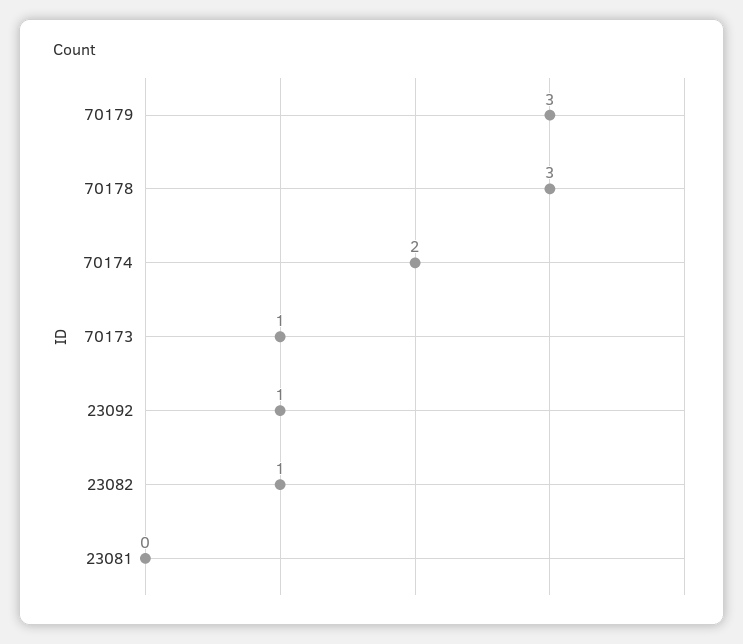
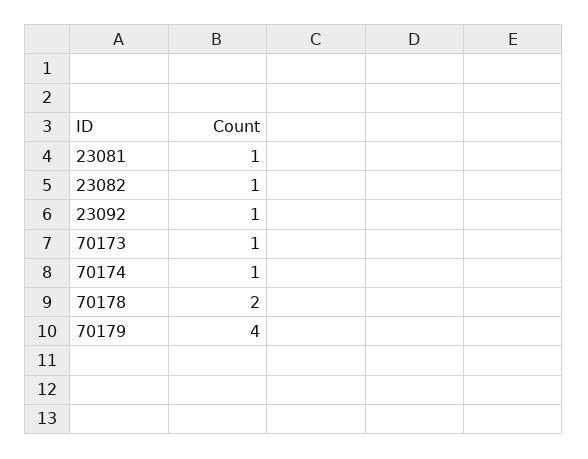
  {
-   "70179": 3,
+   "70179": 4,
-   "70178": 3,
+   "70178": 2,
-   "70174": 2,
+   "70174": 1,
    "70173": 1,
    "23092": 1,
    "23082": 1,
-   "23081": 0
+   "23081": 1
  }

